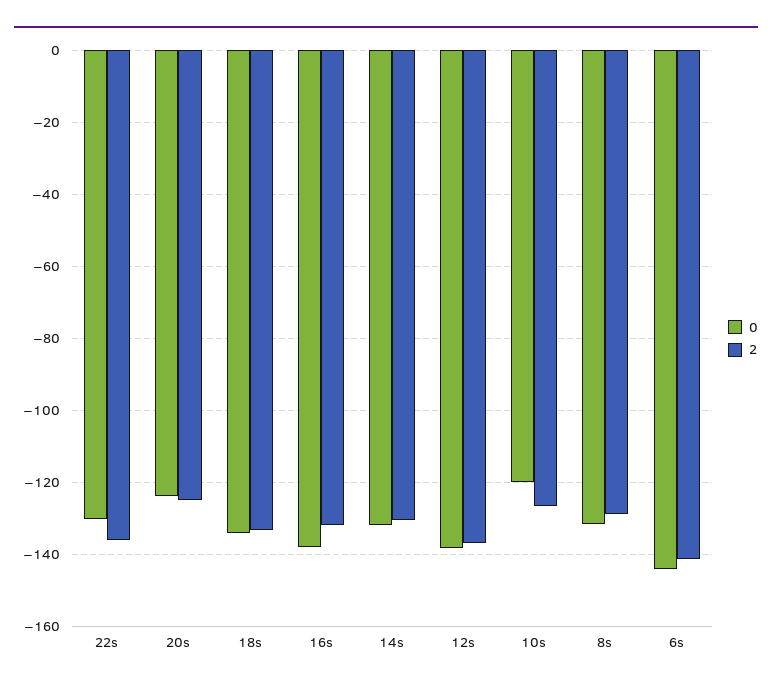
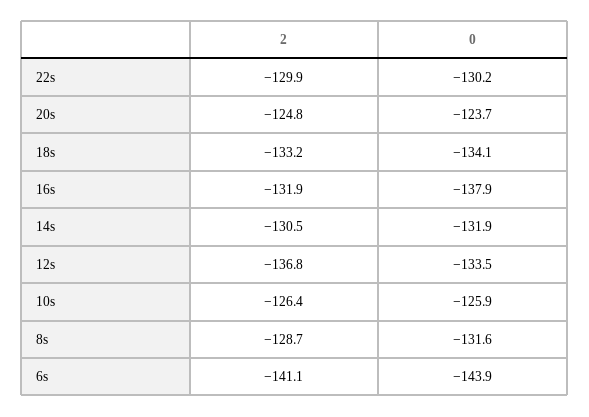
  {
    "0": {
      "22s": -130.2,
      "20s": -123.7,
      "18s": -134.1,
      "16s": -137.9,
      "14s": -131.9,
-     "12s": -138,
+     "12s": -133.5,
-     "10s": -120,
+     "10s": -125.9,
      "8s": -131.6,
      "6s": -143.9
    },
    "2": {
-     "22s": -136,
+     "22s": -129.9,
      "20s": -124.8,
      "18s": -133.2,
      "16s": -131.9,
      "14s": -130.5,
      "12s": -136.8,
      "10s": -126.4,
      "8s": -128.7,
      "6s": -141.1
    }
  }

